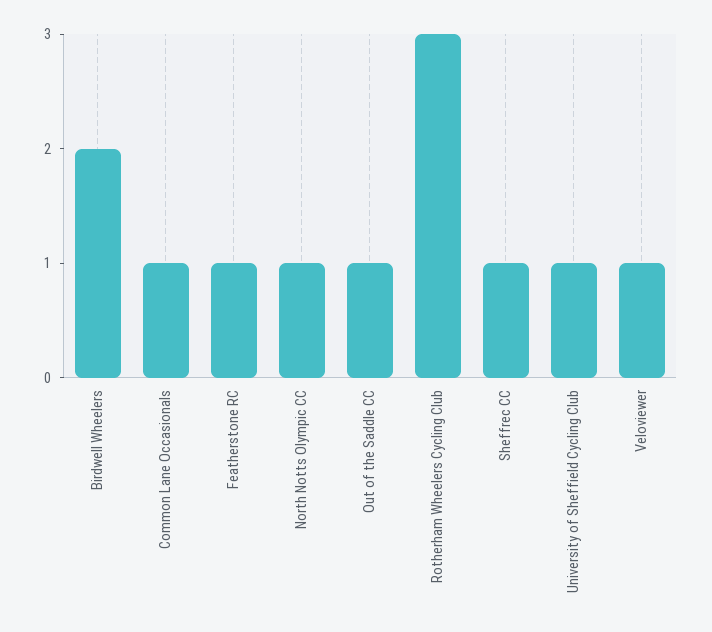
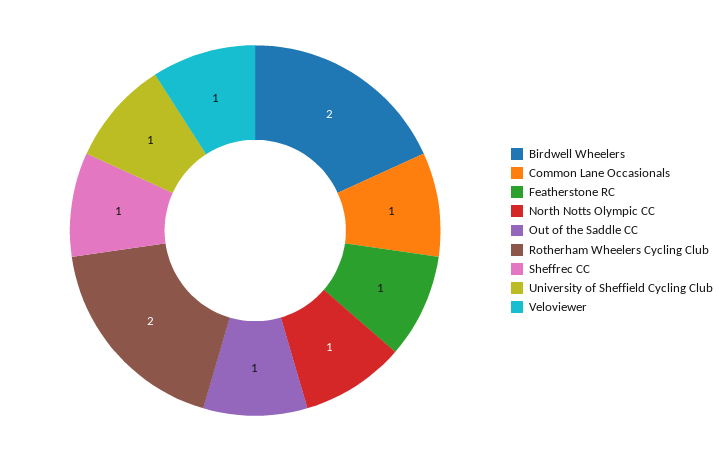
  {
    "Birdwell Wheelers": 2,
    "Common Lane Occasionals": 1,
    "Featherstone RC": 1,
    "North Notts Olympic CC": 1,
    "Out of the Saddle CC": 1,
-   "Rotherham Wheelers Cycling Club": 3,
+   "Rotherham Wheelers Cycling Club": 2,
    "Sheffrec CC": 1,
    "University of Sheffield Cycling Club": 1,
    "Veloviewer": 1
  }

